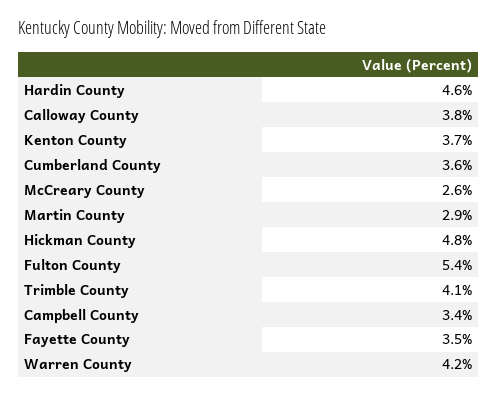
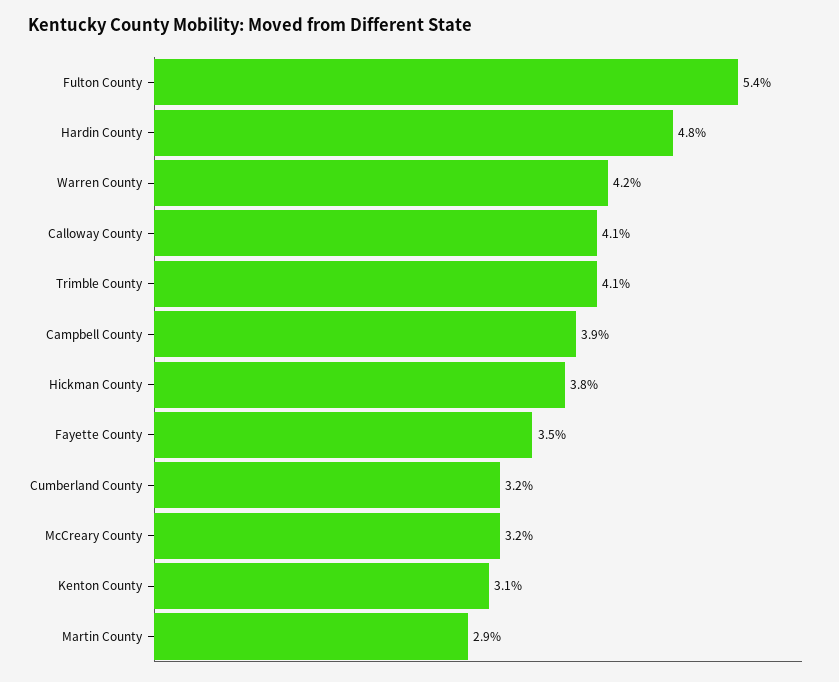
  {
-   "Hardin County": 4.6,
+   "Hardin County": 4.8,
-   "Calloway County": 3.8,
+   "Calloway County": 4.1,
-   "Kenton County": 3.7,
+   "Kenton County": 3.1,
-   "Cumberland County": 3.6,
+   "Cumberland County": 3.2,
-   "McCreary County": 2.6,
+   "McCreary County": 3.2,
    "Martin County": 2.9,
-   "Hickman County": 4.8,
+   "Hickman County": 3.8,
    "Fulton County": 5.4,
    "Trimble County": 4.1,
-   "Campbell County": 3.4,
+   "Campbell County": 3.9,
    "Fayette County": 3.5,
    "Warren County": 4.2
  }

